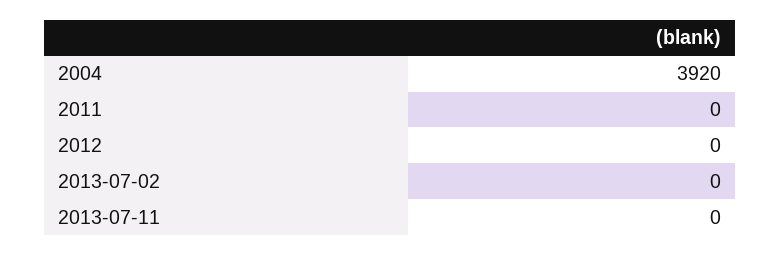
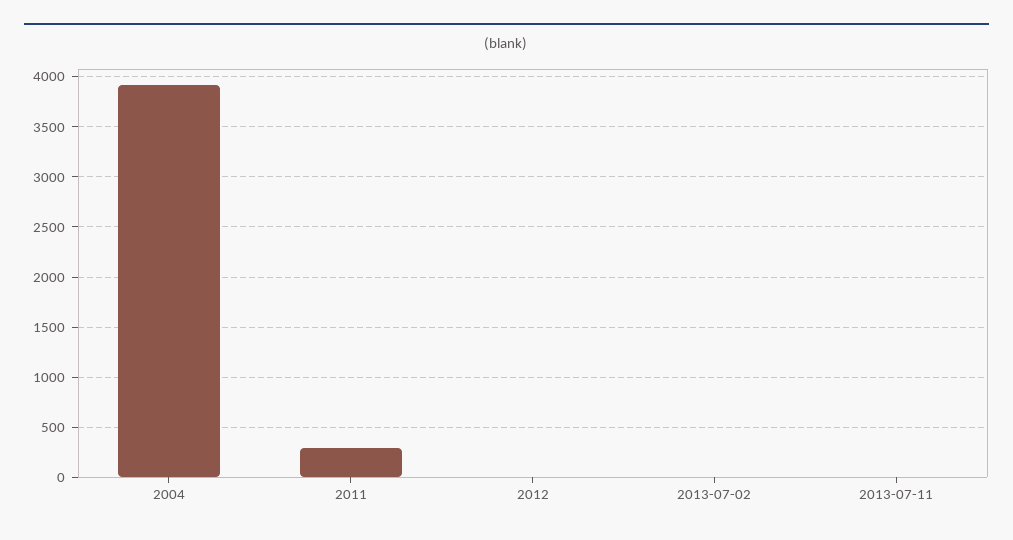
  {
    "2004": 3920,
-   "2011": 0,
+   "2011": 300,
    "2012": 0,
    "2013-07-02": 0,
    "2013-07-11": 0
  }

